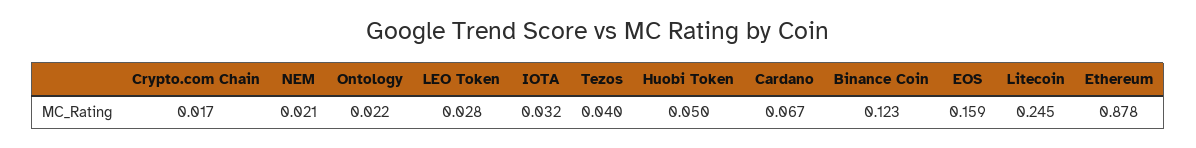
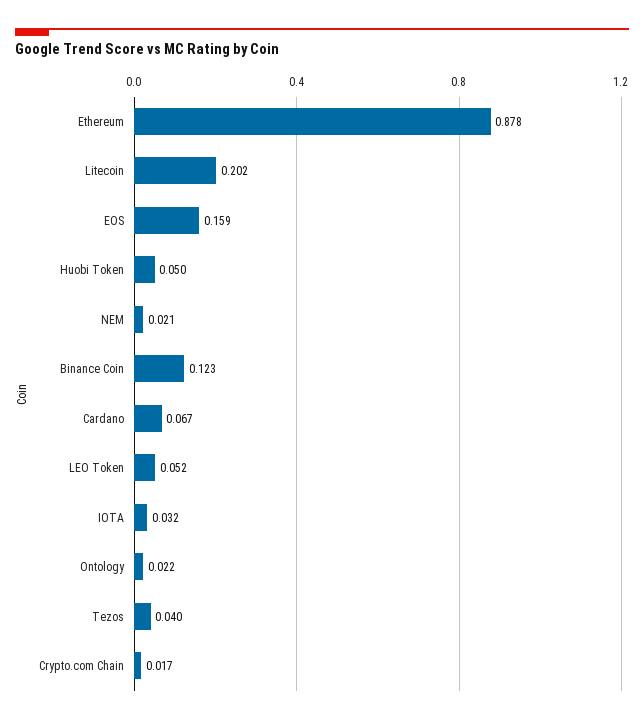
  {
    "Crypto.com Chain": 0.017,
    "NEM": 0.021,
    "Ontology": 0.022,
-   "LEO Token": 0.028,
+   "LEO Token": 0.052,
    "IOTA": 0.032,
    "Tezos": 0.04,
    "Huobi Token": 0.05,
    "Cardano": 0.067,
    "Binance Coin": 0.123,
    "EOS": 0.159,
-   "Litecoin": 0.245,
+   "Litecoin": 0.202,
    "Ethereum": 0.878
  }

